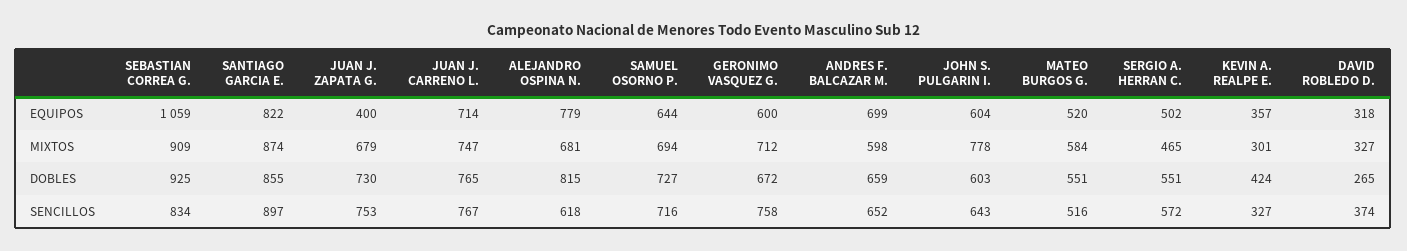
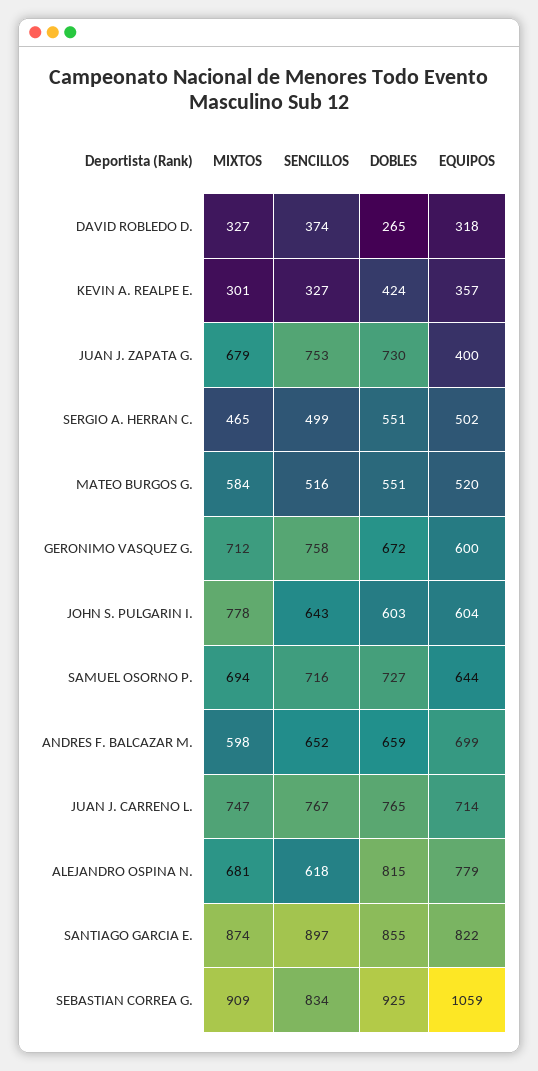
  {
    "SEBASTIAN CORREA G.": {
      "EQUIPOS": 1059,
      "MIXTOS": 909,
      "DOBLES": 925,
      "SENCILLOS": 834
    },
    "SANTIAGO GARCIA E.": {
      "EQUIPOS": 822,
      "MIXTOS": 874,
      "DOBLES": 855,
      "SENCILLOS": 897
    },
    "JUAN J. ZAPATA G.": {
      "EQUIPOS": 400,
      "MIXTOS": 679,
      "DOBLES": 730,
      "SENCILLOS": 753
    },
    "JUAN J. CARRENO L.": {
      "EQUIPOS": 714,
      "MIXTOS": 747,
      "DOBLES": 765,
      "SENCILLOS": 767
    },
    "ALEJANDRO OSPINA N.": {
      "EQUIPOS": 779,
      "MIXTOS": 681,
      "DOBLES": 815,
      "SENCILLOS": 618
    },
    "SAMUEL OSORNO P.": {
      "EQUIPOS": 644,
      "MIXTOS": 694,
      "DOBLES": 727,
      "SENCILLOS": 716
    },
    "GERONIMO VASQUEZ G.": {
      "EQUIPOS": 600,
      "MIXTOS": 712,
      "DOBLES": 672,
      "SENCILLOS": 758
    },
    "ANDRES F. BALCAZAR M.": {
      "EQUIPOS": 699,
      "MIXTOS": 598,
      "DOBLES": 659,
      "SENCILLOS": 652
    },
    "JOHN S. PULGARIN I.": {
      "EQUIPOS": 604,
      "MIXTOS": 778,
      "DOBLES": 603,
      "SENCILLOS": 643
    },
    "MATEO BURGOS G.": {
      "EQUIPOS": 520,
      "MIXTOS": 584,
      "DOBLES": 551,
      "SENCILLOS": 516
    },
    "SERGIO A. HERRAN C.": {
      "EQUIPOS": 502,
      "MIXTOS": 465,
      "DOBLES": 551,
-     "SENCILLOS": 572
+     "SENCILLOS": 499
    },
    "KEVIN A. REALPE E.": {
      "EQUIPOS": 357,
      "MIXTOS": 301,
      "DOBLES": 424,
      "SENCILLOS": 327
    },
    "DAVID ROBLEDO D.": {
      "EQUIPOS": 318,
      "MIXTOS": 327,
      "DOBLES": 265,
      "SENCILLOS": 374
    }
  }

